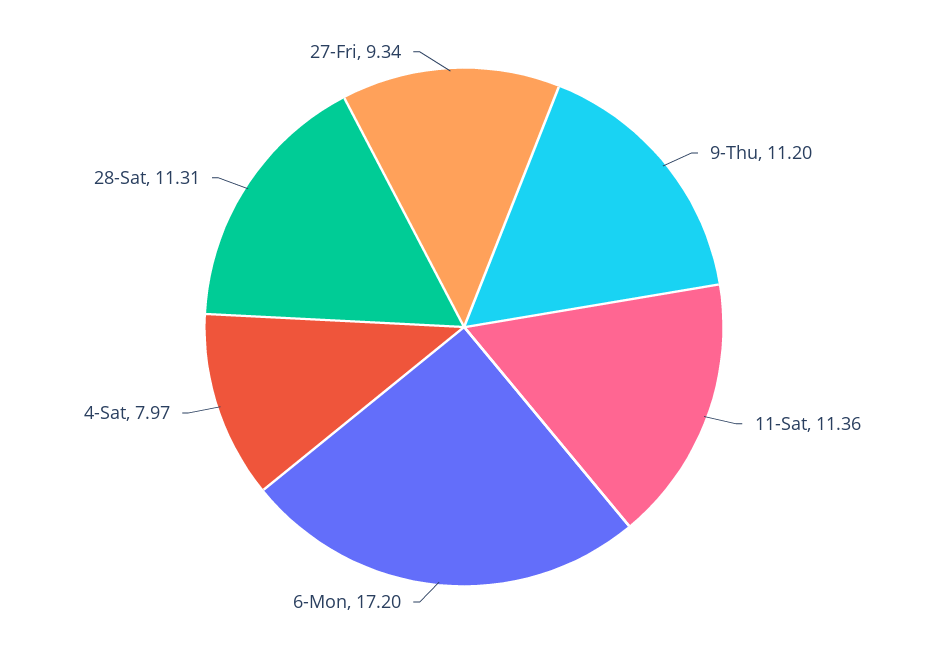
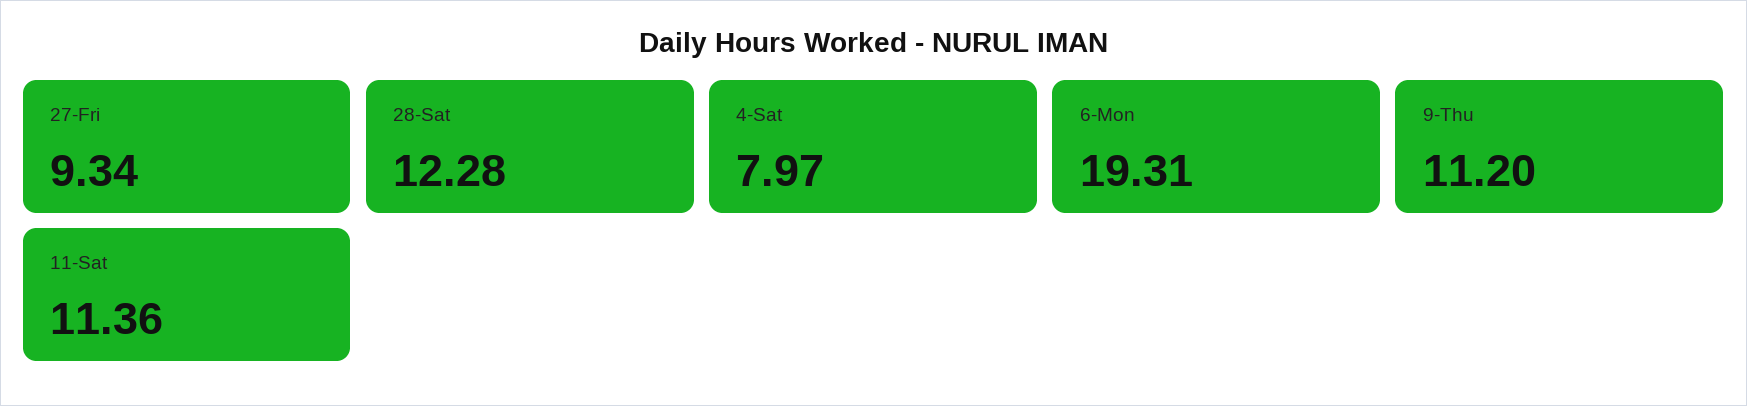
  {
    "9-Thu": 11.2,
    "11-Sat": 11.36,
-   "6-Mon": 17.2,
+   "6-Mon": 19.31,
    "4-Sat": 7.97,
-   "28-Sat": 11.31,
+   "28-Sat": 12.28,
    "27-Fri": 9.34
  }

